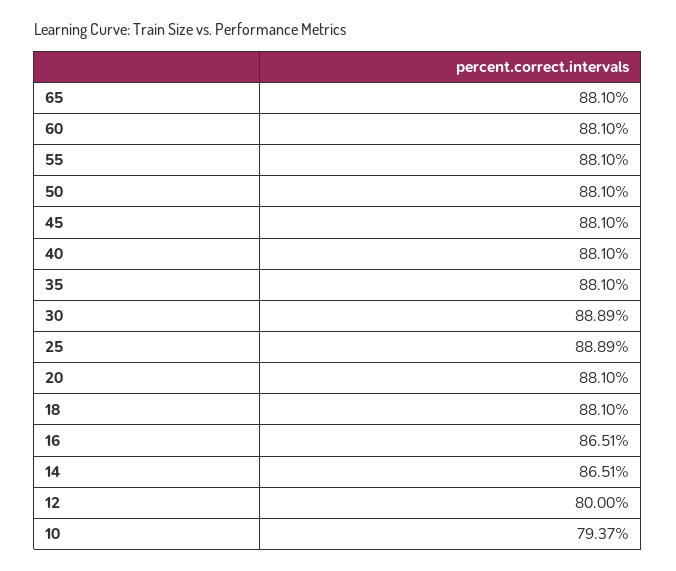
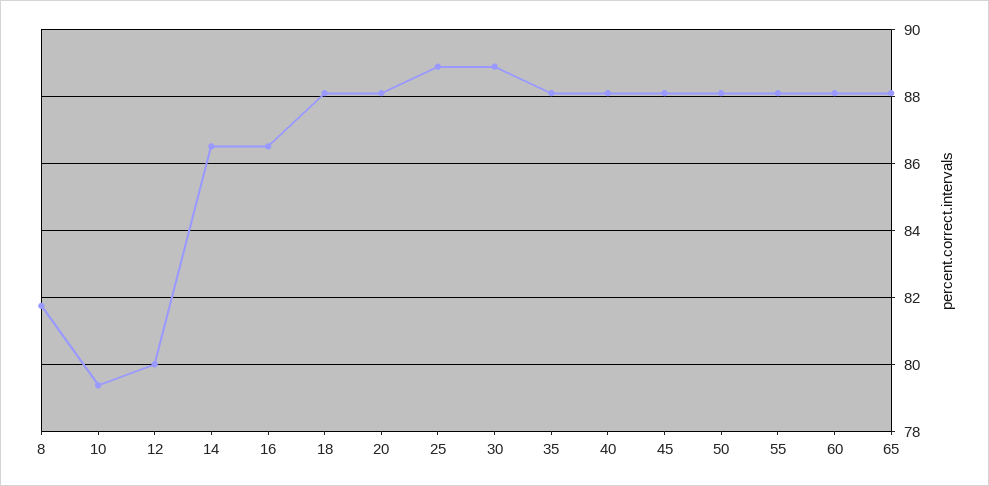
  {
    "65": 88.1,
    "60": 88.1,
    "55": 88.1,
    "50": 88.1,
    "45": 88.1,
    "40": 88.1,
    "35": 88.1,
    "30": 88.89,
    "25": 88.89,
    "20": 88.1,
    "18": 88.1,
    "16": 86.51,
    "14": 86.51,
    "12": 80,
-   "10": 79.37
+   "10": 79.37,
+   "8": 81.8
  }

